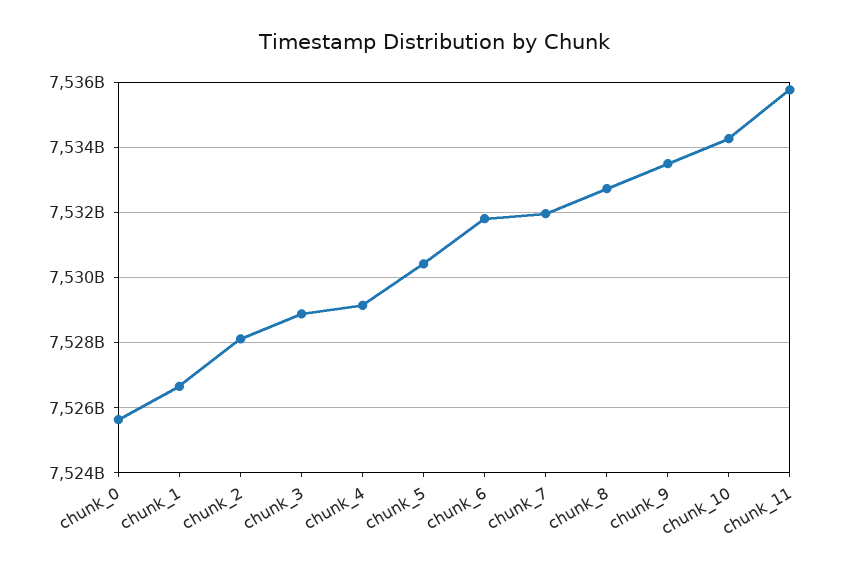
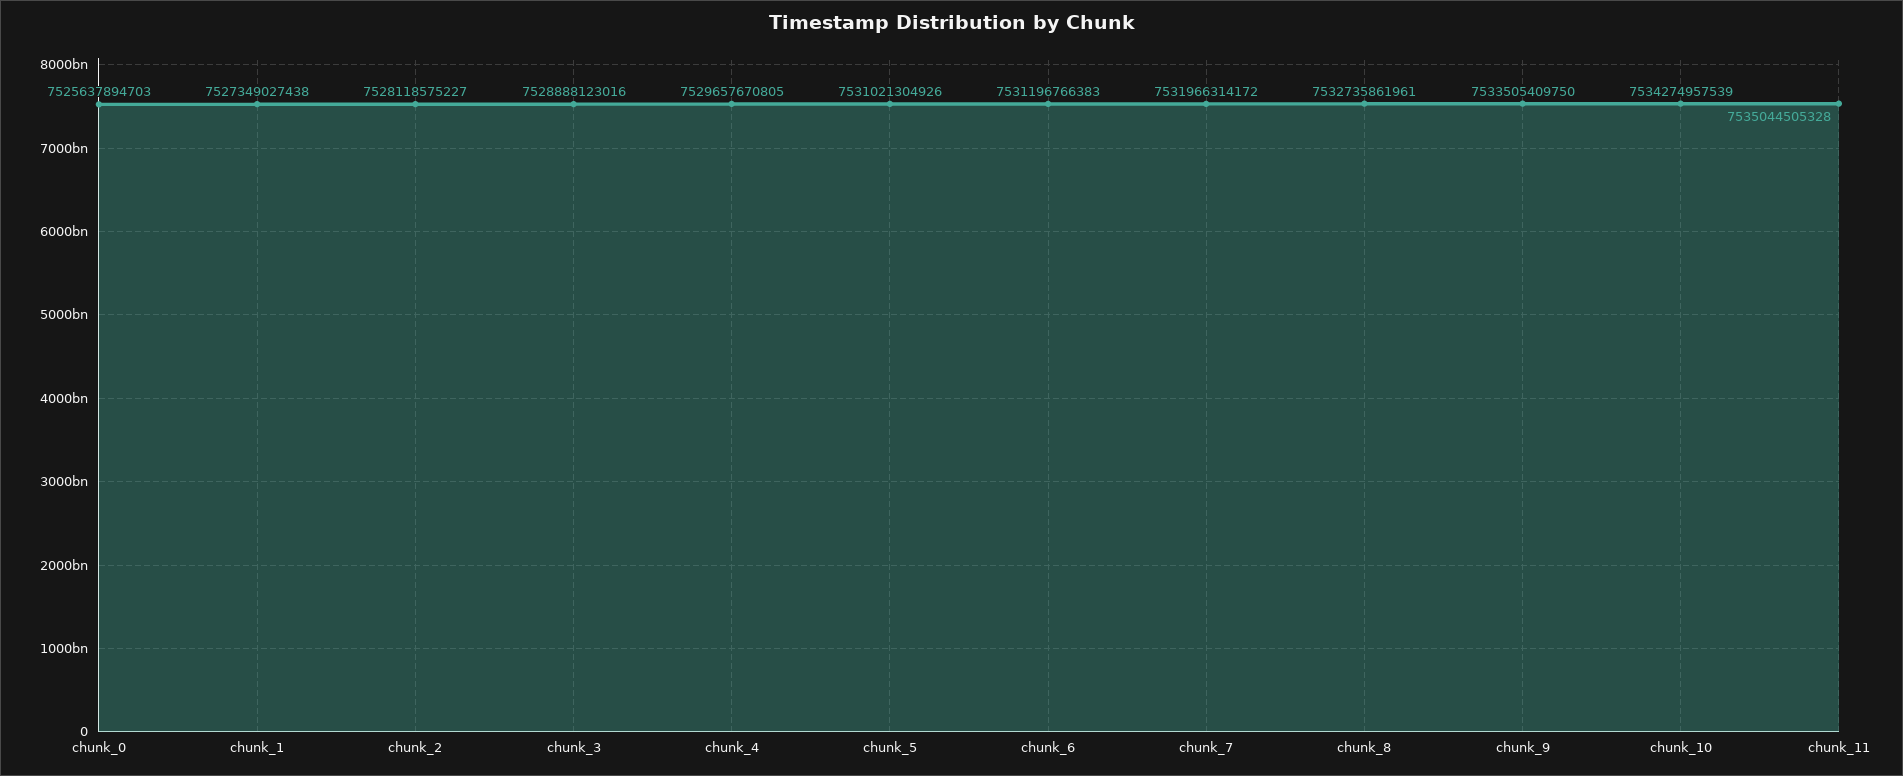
  {
    "chunk_0": 7525637894703,
-   "chunk_1": 7526600000000,
+   "chunk_1": 7527349027438,
    "chunk_2": 7528118575227,
    "chunk_3": 7528888123016,
-   "chunk_4": 7529200000000,
+   "chunk_4": 7529657670805,
-   "chunk_5": 7530400000000,
+   "chunk_5": 7531021304926,
-   "chunk_6": 7531800000000,
+   "chunk_6": 7531196766383,
    "chunk_7": 7531966314172,
    "chunk_8": 7532735861961,
    "chunk_9": 7533505409750,
    "chunk_10": 7534274957539,
-   "chunk_11": 7535800000000
+   "chunk_11": 7535044505328
  }

